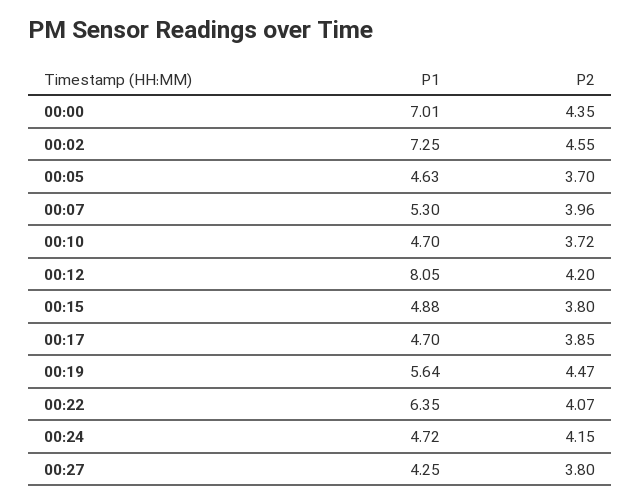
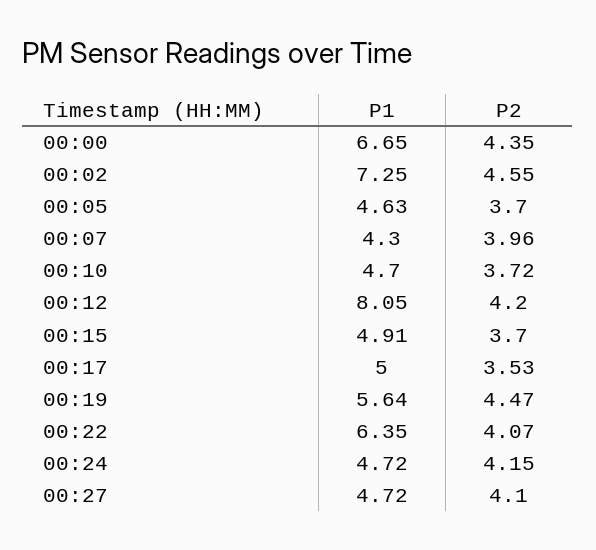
  {
    "P1": {
-     "00:00": 7.01,
+     "00:00": 6.65,
      "00:02": 7.25,
      "00:05": 4.63,
-     "00:07": 5.3,
+     "00:07": 4.3,
      "00:10": 4.7,
      "00:12": 8.05,
-     "00:15": 4.88,
+     "00:15": 4.91,
-     "00:17": 4.7,
+     "00:17": 5,
      "00:19": 5.64,
      "00:22": 6.35,
      "00:24": 4.72,
-     "00:27": 4.25
+     "00:27": 4.72
    },
    "P2": {
      "00:00": 4.35,
      "00:02": 4.55,
      "00:05": 3.7,
      "00:07": 3.96,
      "00:10": 3.72,
      "00:12": 4.2,
-     "00:15": 3.8,
+     "00:15": 3.7,
-     "00:17": 3.85,
+     "00:17": 3.53,
      "00:19": 4.47,
      "00:22": 4.07,
      "00:24": 4.15,
-     "00:27": 3.8
+     "00:27": 4.1
    }
  }

